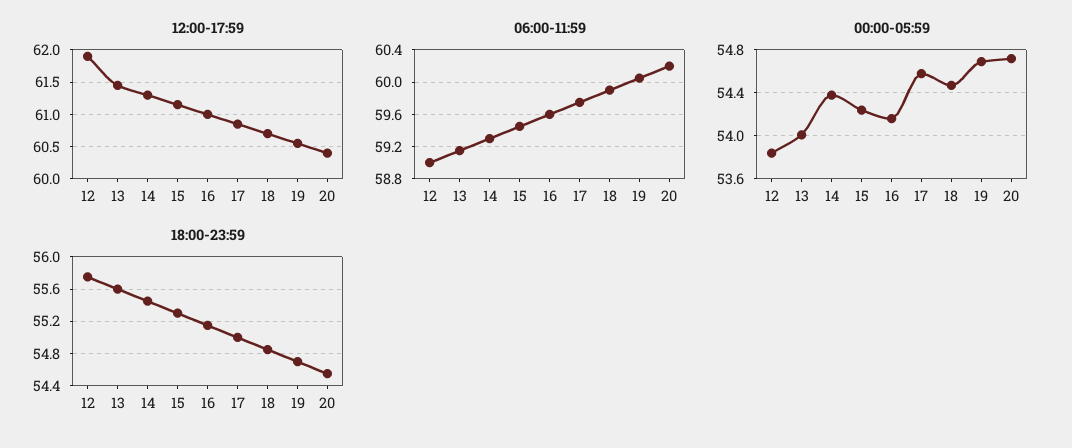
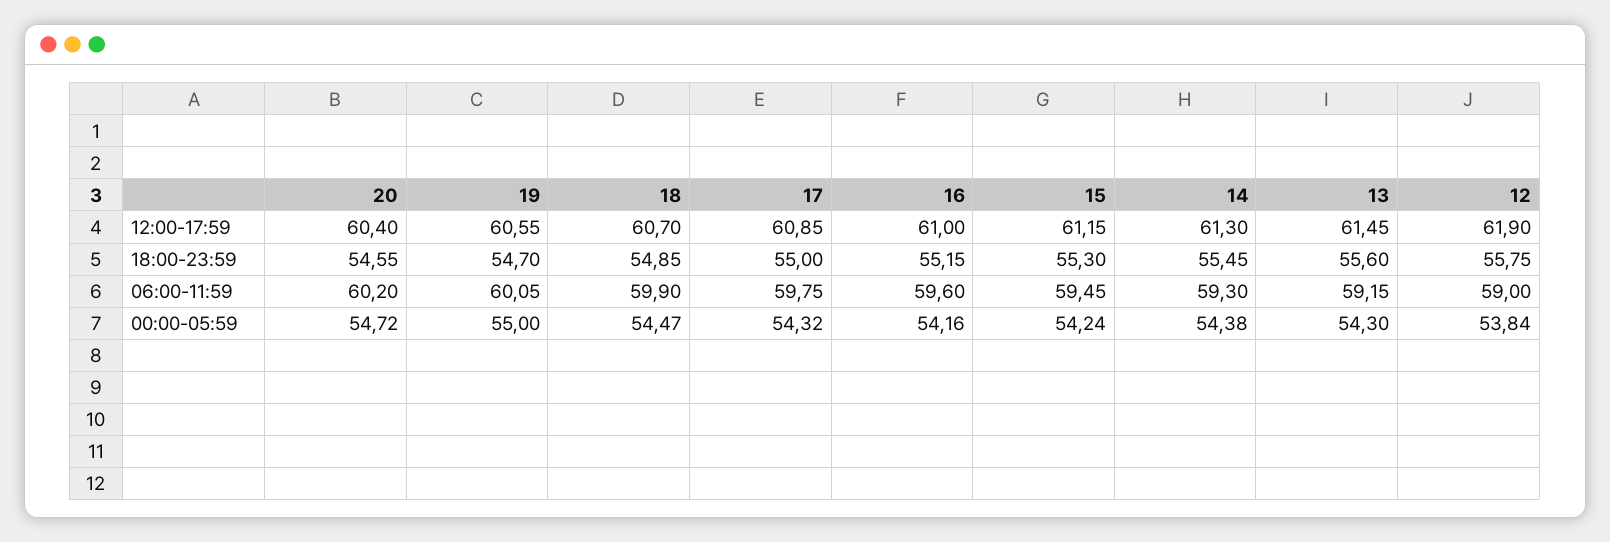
  {
    "12:00-17:59": {
      "12": 61.9,
      "13": 61.45,
      "14": 61.3,
      "15": 61.15,
      "16": 61,
      "17": 60.85,
      "18": 60.7,
      "19": 60.55,
      "20": 60.4
    },
    "06:00-11:59": {
      "12": 59,
      "13": 59.15,
      "14": 59.3,
      "15": 59.45,
      "16": 59.6,
      "17": 59.75,
      "18": 59.9,
      "19": 60.05,
      "20": 60.2
    },
    "00:00-05:59": {
      "12": 53.84,
-     "13": 54,
+     "13": 54.3,
      "14": 54.38,
      "15": 54.24,
      "16": 54.16,
-     "17": 54.6,
+     "17": 54.32,
      "18": 54.47,
-     "19": 54.7,
+     "19": 55,
      "20": 54.72
    },
    "18:00-23:59": {
      "12": 55.75,
      "13": 55.6,
      "14": 55.45,
      "15": 55.3,
      "16": 55.15,
      "17": 55,
      "18": 54.85,
      "19": 54.7,
      "20": 54.55
    }
  }

